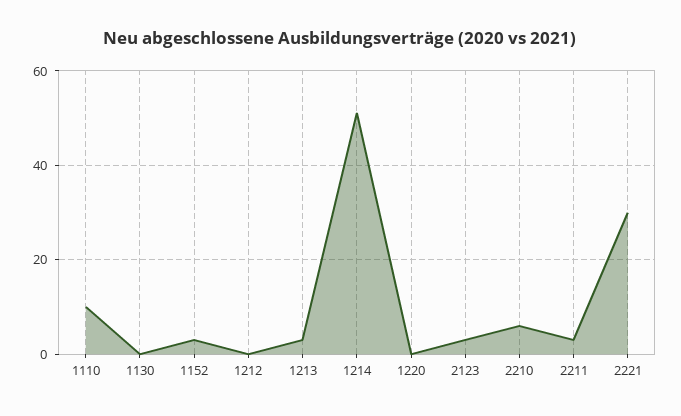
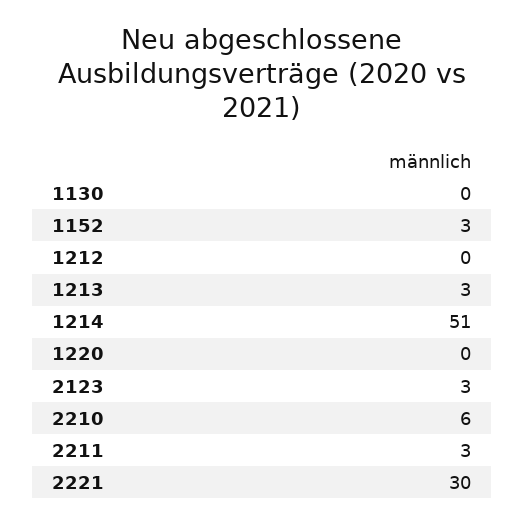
  {
-   "1110": 10,
    "1130": 0,
    "1152": 3,
    "1212": 0,
    "1213": 3,
    "1214": 51,
    "1220": 0,
    "2123": 3,
    "2210": 6,
    "2211": 3,
    "2221": 30
  }

